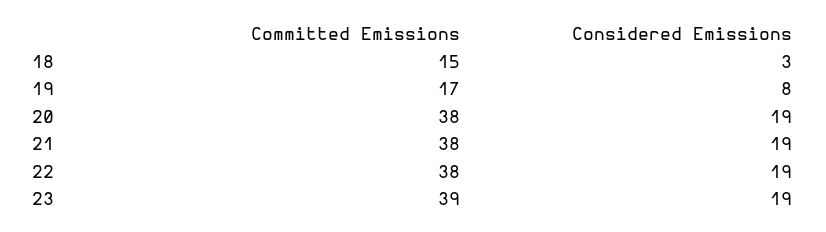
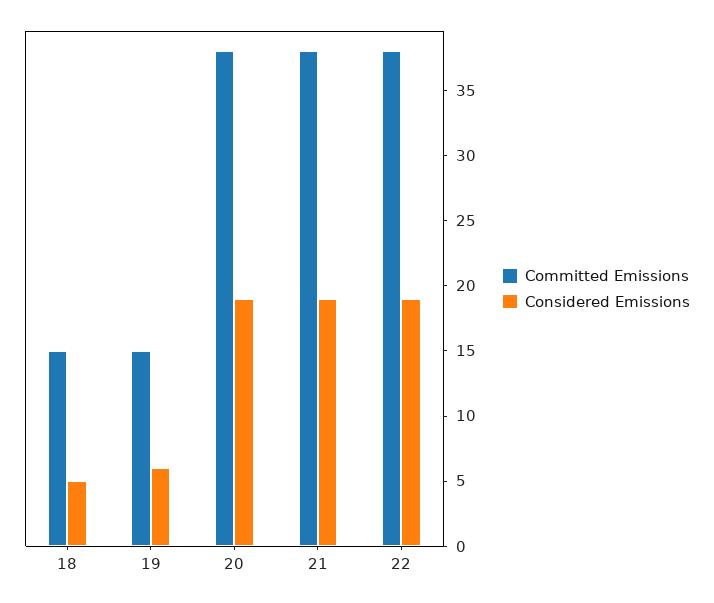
  {
    "Committed Emissions": {
      "18": 15,
-     "19": 17,
+     "19": 15,
      "20": 38,
      "21": 38,
-     "22": 38,
+     "22": 38
-     "23": 39
    },
    "Considered Emissions": {
-     "18": 3,
+     "18": 5,
-     "19": 8,
+     "19": 6,
      "20": 19,
      "21": 19,
-     "22": 19,
+     "22": 19
-     "23": 19
    }
  }

